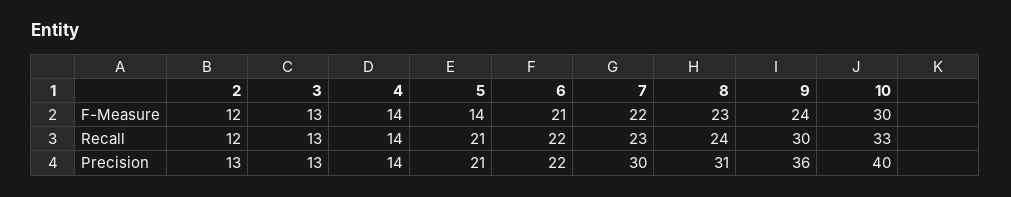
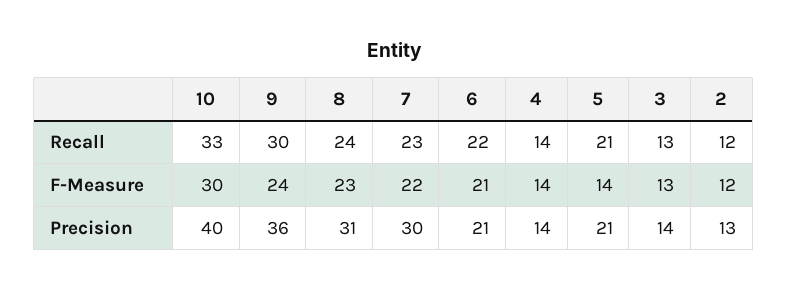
  {
    "2": {
      "F-Measure": 12,
      "Recall": 12,
      "Precision": 13
    },
    "3": {
      "F-Measure": 13,
      "Recall": 13,
-     "Precision": 13
+     "Precision": 14
    },
    "4": {
      "F-Measure": 14,
      "Recall": 14,
      "Precision": 14
    },
    "5": {
      "F-Measure": 14,
      "Recall": 21,
      "Precision": 21
    },
    "6": {
      "F-Measure": 21,
      "Recall": 22,
-     "Precision": 22
+     "Precision": 21
    },
    "7": {
      "F-Measure": 22,
      "Recall": 23,
      "Precision": 30
    },
    "8": {
      "F-Measure": 23,
      "Recall": 24,
      "Precision": 31
    },
    "9": {
      "F-Measure": 24,
      "Recall": 30,
      "Precision": 36
    },
    "10": {
      "F-Measure": 30,
      "Recall": 33,
      "Precision": 40
    }
  }

